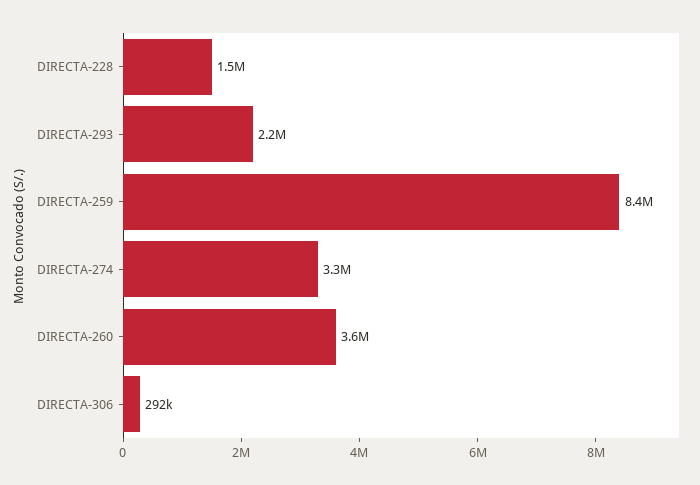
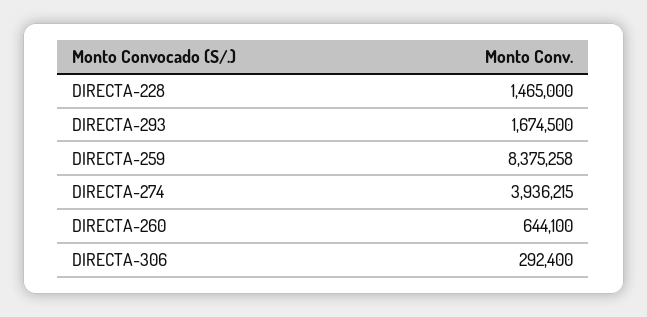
  {
    "DIRECTA-228": 1465000,
-   "DIRECTA-293": 2200000,
+   "DIRECTA-293": 1674500,
    "DIRECTA-259": 8375258,
-   "DIRECTA-274": 3300000,
+   "DIRECTA-274": 3936215,
-   "DIRECTA-260": 3600000,
+   "DIRECTA-260": 644100,
    "DIRECTA-306": 292400
  }

